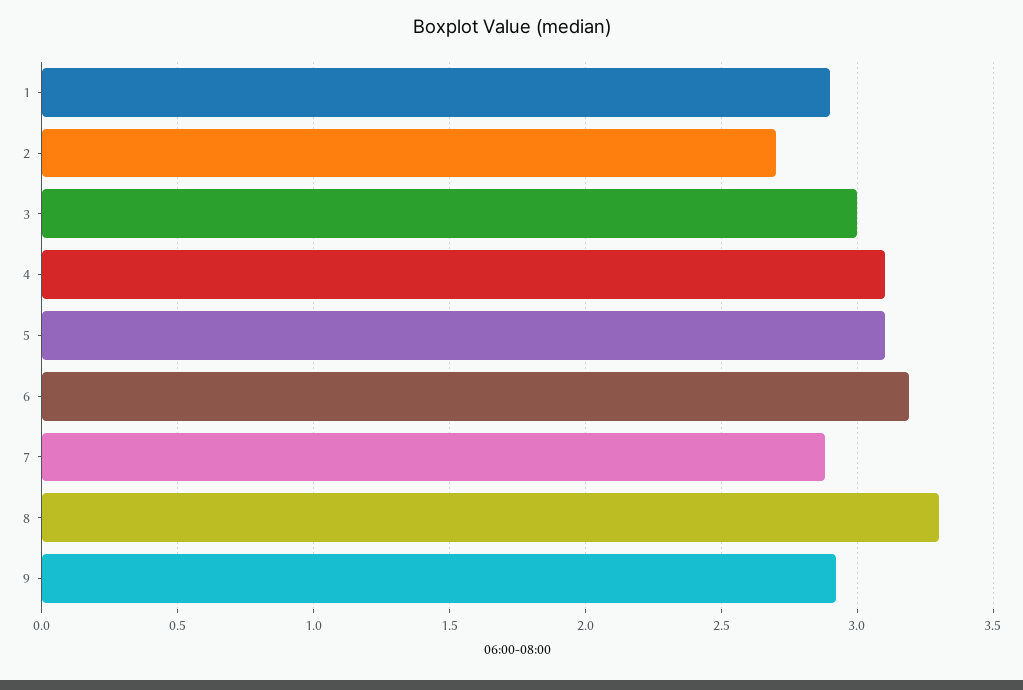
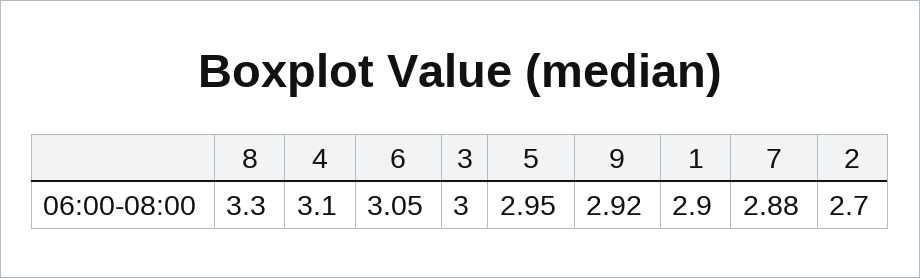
  {
    "1": 2.9,
    "2": 2.7,
    "3": 3,
    "4": 3.1,
-   "5": 3.1,
+   "5": 2.95,
-   "6": 3.2,
+   "6": 3.05,
    "7": 2.88,
    "8": 3.3,
    "9": 2.92
  }

